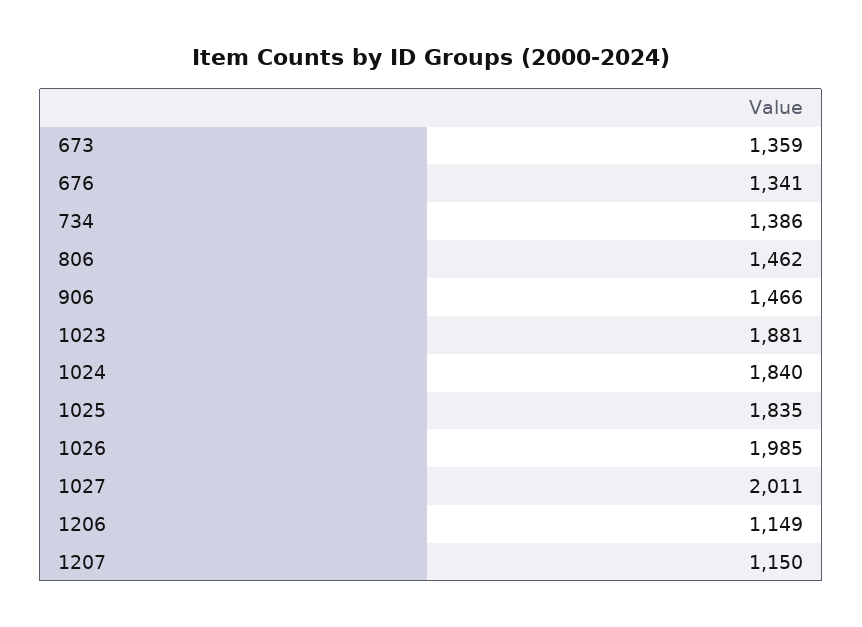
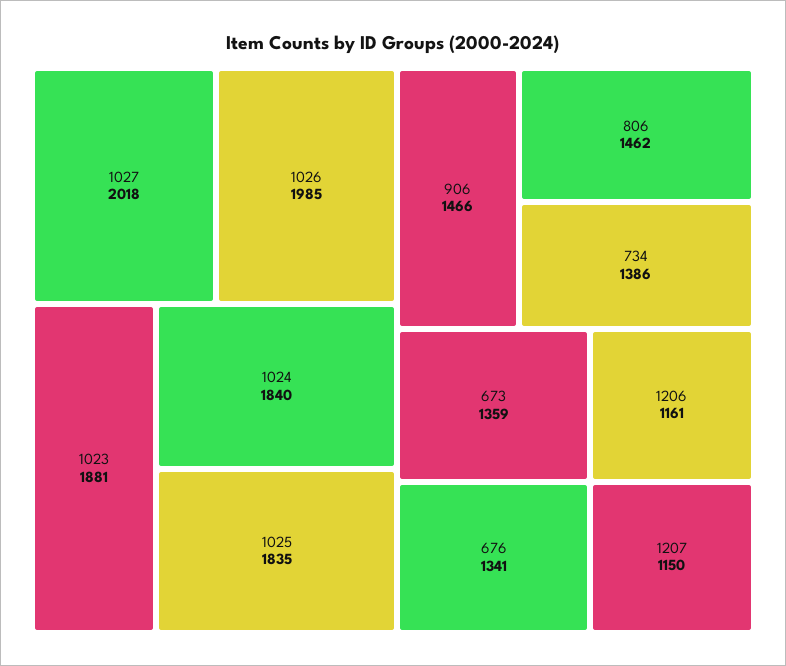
  {
    "673": 1359,
    "676": 1341,
    "734": 1386,
    "806": 1462,
    "906": 1466,
    "1023": 1881,
    "1024": 1840,
    "1025": 1835,
    "1026": 1985,
-   "1027": 2011,
+   "1027": 2018,
-   "1206": 1149,
+   "1206": 1161,
    "1207": 1150
  }

